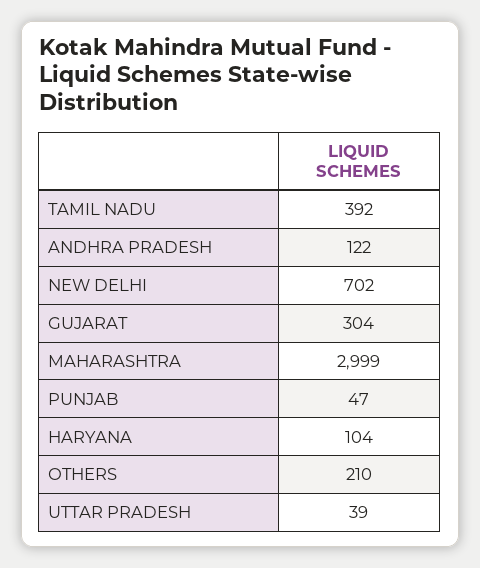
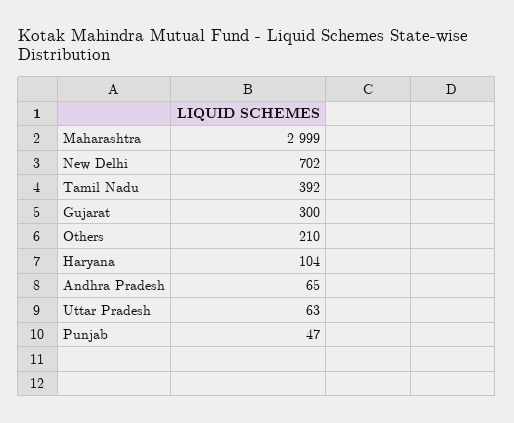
  {
    "TAMIL NADU": 392,
-   "ANDHRA PRADESH": 122,
+   "ANDHRA PRADESH": 65,
    "NEW DELHI": 702,
-   "GUJARAT": 304,
+   "GUJARAT": 300,
    "MAHARASHTRA": 2999,
    "PUNJAB": 47,
    "HARYANA": 104,
    "OTHERS": 210,
-   "UTTAR PRADESH": 39
+   "UTTAR PRADESH": 63
  }

